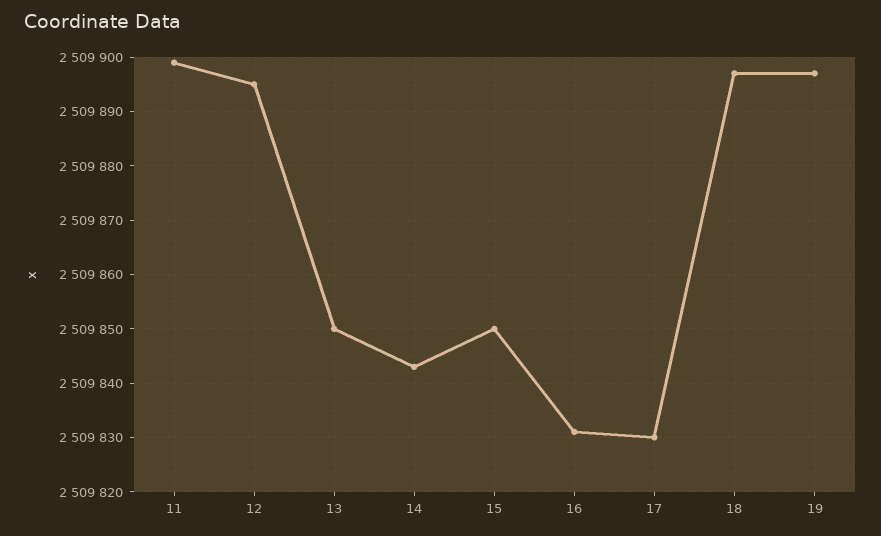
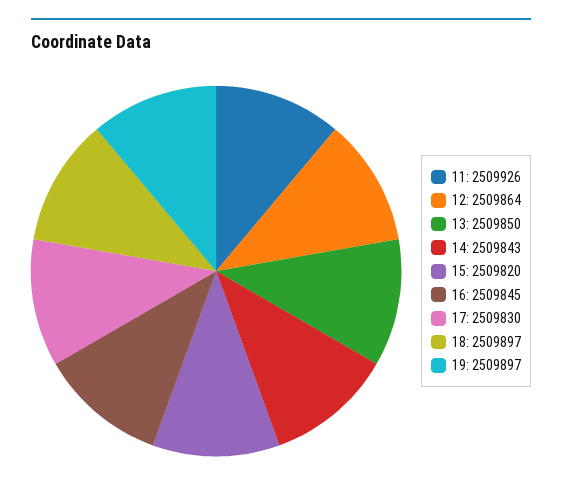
  {
-   "11": 2509900,
+   "11": 2509926,
-   "12": 2509895,
+   "12": 2509864,
    "13": 2509850,
    "14": 2509843,
-   "15": 2509850,
+   "15": 2509820,
-   "16": 2509830,
+   "16": 2509845,
    "17": 2509830,
    "18": 2509897,
    "19": 2509897
  }

